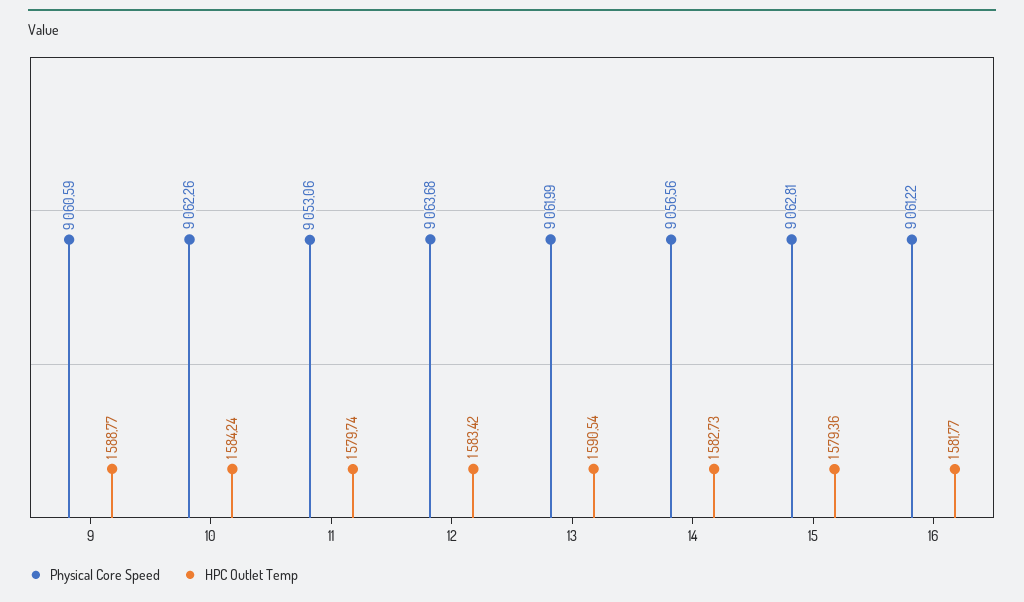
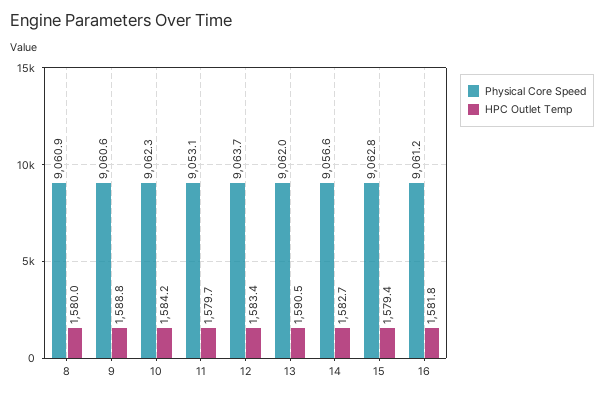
  {
    "Physical Core Speed": {
      "9": 9060.59,
      "10": 9062.26,
      "11": 9053.06,
      "12": 9063.68,
      "13": 9061.99,
      "14": 9056.56,
      "15": 9062.81,
-     "16": 9061.22
+     "16": 9061.22,
+     "8": 9060.9
    },
    "HPC Outlet Temp": {
      "9": 1588.77,
      "10": 1584.24,
      "11": 1579.74,
      "12": 1583.42,
      "13": 1590.54,
      "14": 1582.73,
      "15": 1579.36,
-     "16": 1581.77
+     "16": 1581.77,
+     "8": 1580
    }
  }

